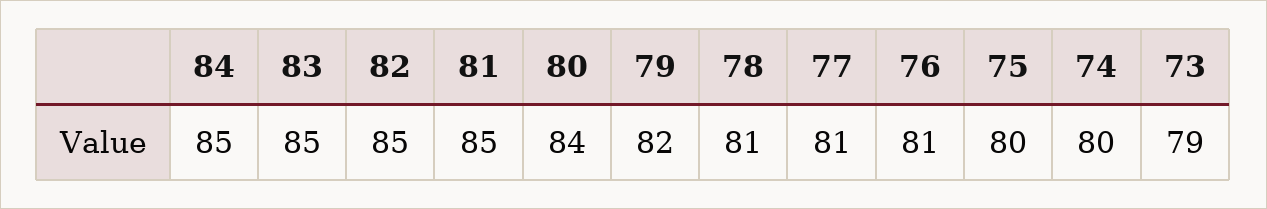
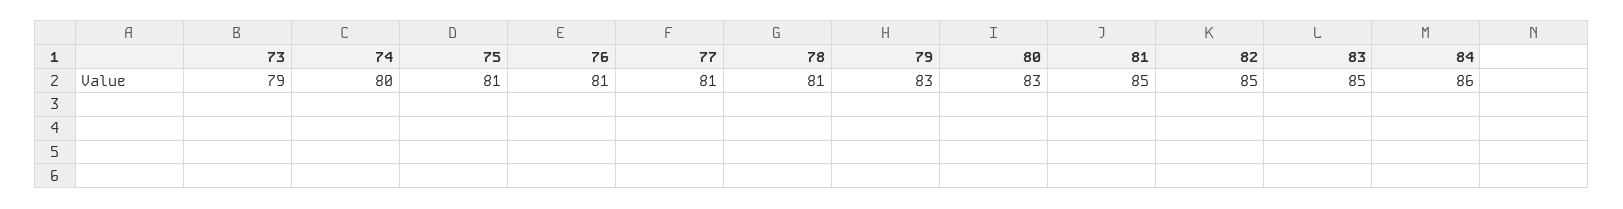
  {
-   "84": 85,
+   "84": 86,
    "83": 85,
    "82": 85,
    "81": 85,
-   "80": 84,
+   "80": 83,
-   "79": 82,
+   "79": 83,
    "78": 81,
    "77": 81,
    "76": 81,
-   "75": 80,
+   "75": 81,
    "74": 80,
    "73": 79
  }

